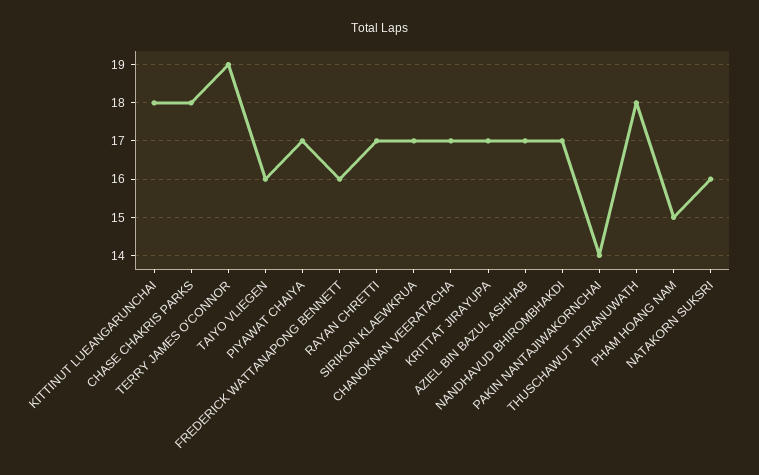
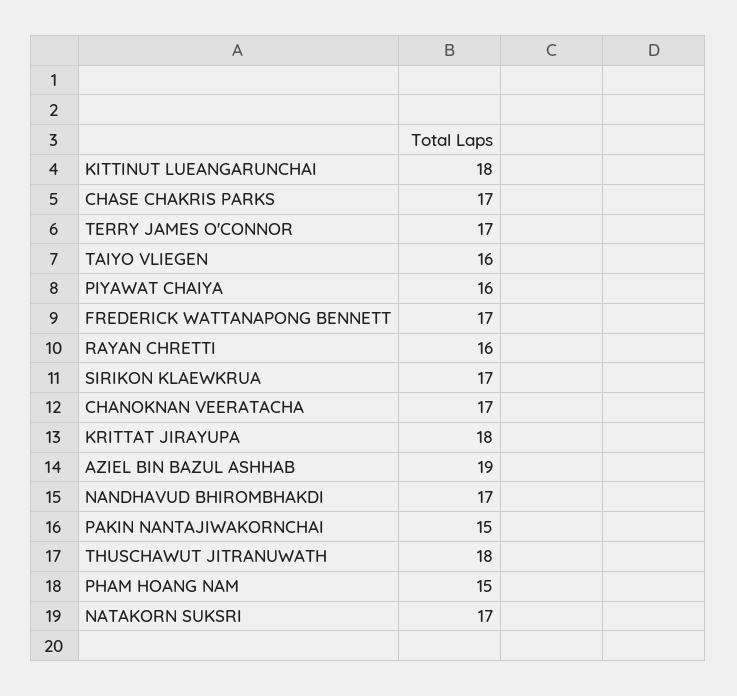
  {
    "KITTINUT LUEANGARUNCHAI": 18,
-   "CHASE CHAKRIS PARKS": 18,
+   "CHASE CHAKRIS PARKS": 17,
-   "TERRY JAMES O'CONNOR": 19,
+   "TERRY JAMES O'CONNOR": 17,
    "TAIYO VLIEGEN": 16,
-   "PIYAWAT CHAIYA": 17,
+   "PIYAWAT CHAIYA": 16,
-   "FREDERICK WATTANAPONG BENNETT": 16,
+   "FREDERICK WATTANAPONG BENNETT": 17,
-   "RAYAN CHRETTI": 17,
+   "RAYAN CHRETTI": 16,
    "SIRIKON KLAEWKRUA": 17,
    "CHANOKNAN VEERATACHA": 17,
-   "KRITTAT JIRAYUPA": 17,
+   "KRITTAT JIRAYUPA": 18,
-   "AZIEL BIN BAZUL ASHHAB": 17,
+   "AZIEL BIN BAZUL ASHHAB": 19,
    "NANDHAVUD BHIROMBHAKDI": 17,
-   "PAKIN NANTAJIWAKORNCHAI": 14,
+   "PAKIN NANTAJIWAKORNCHAI": 15,
    "THUSCHAWUT JITRANUWATH": 18,
    "PHAM HOANG NAM": 15,
-   "NATAKORN SUKSRI": 16
+   "NATAKORN SUKSRI": 17
  }

